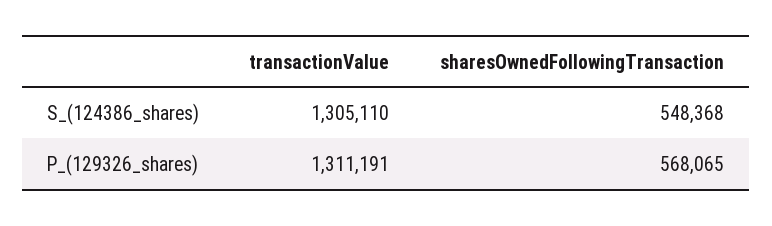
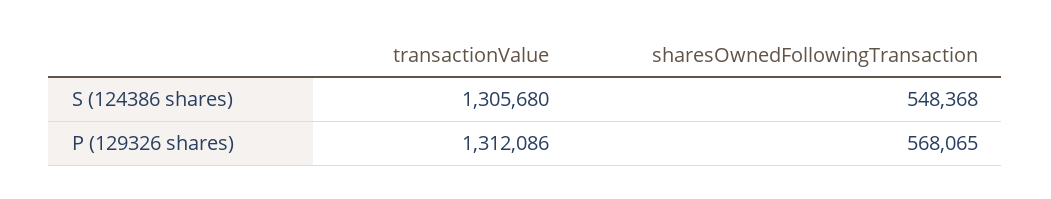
  {
    "transactionValue": {
-     "S_(124386_shares)": 1305110,
+     "S_(124386_shares)": 1305680,
-     "P_(129326_shares)": 1311191
+     "P_(129326_shares)": 1312086
    },
    "sharesOwnedFollowingTransaction": {
      "S_(124386_shares)": 548368,
      "P_(129326_shares)": 568065
    }
  }

